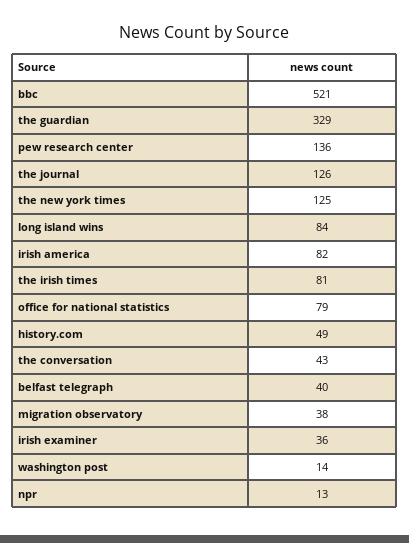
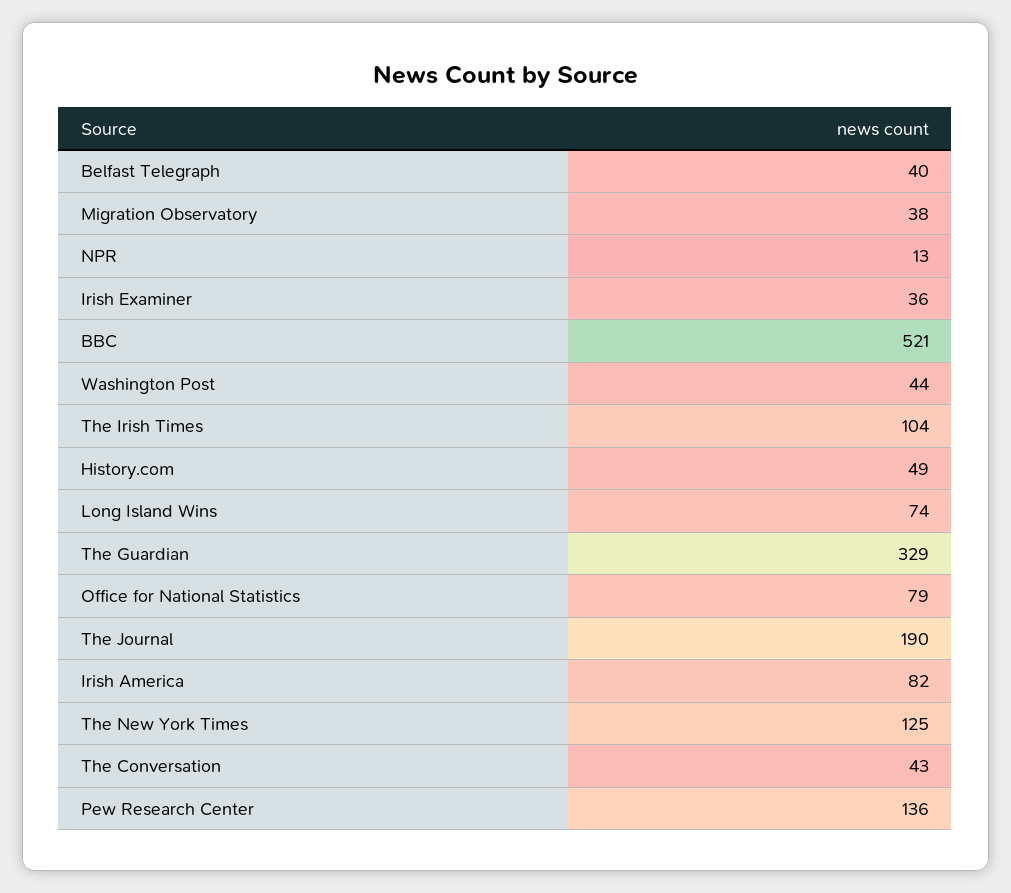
  {
    "bbc": 521,
    "the guardian": 329,
    "pew research center": 136,
-   "the journal": 126,
+   "the journal": 190,
    "the new york times": 125,
-   "long island wins": 84,
+   "long island wins": 74,
    "irish america": 82,
-   "the irish times": 81,
+   "the irish times": 104,
    "office for national statistics": 79,
    "history.com": 49,
    "the conversation": 43,
    "belfast telegraph": 40,
    "migration observatory": 38,
    "irish examiner": 36,
-   "washington post": 14,
+   "washington post": 44,
    "npr": 13
  }

